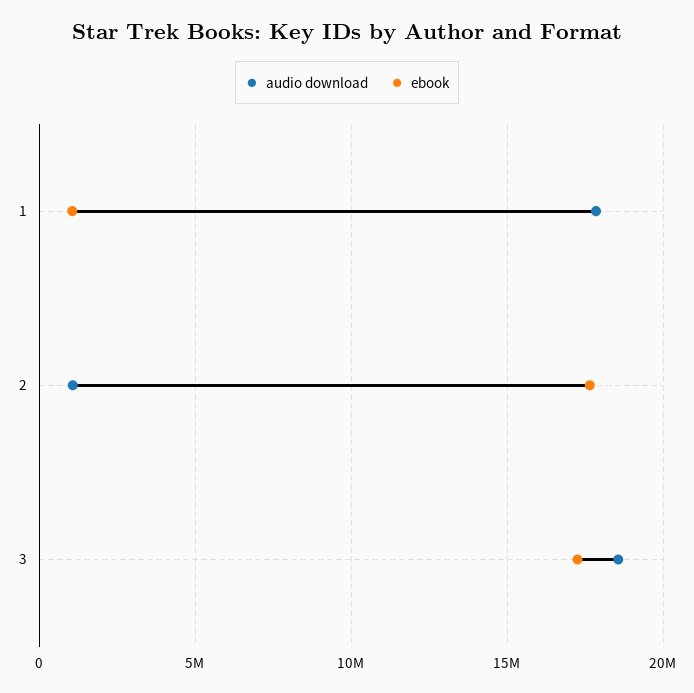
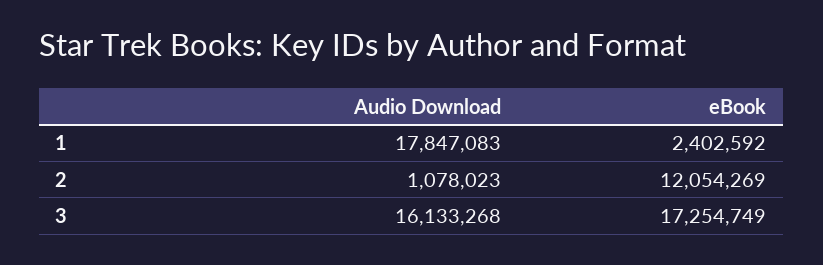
  {
    "audio download": {
      "1": 17847083,
      "2": 1078023,
-     "3": 18500000
+     "3": 16133268
    },
    "ebook": {
-     "1": 1000000,
+     "1": 2402592,
-     "2": 17500000,
+     "2": 12054269,
      "3": 17254749
    }
  }

